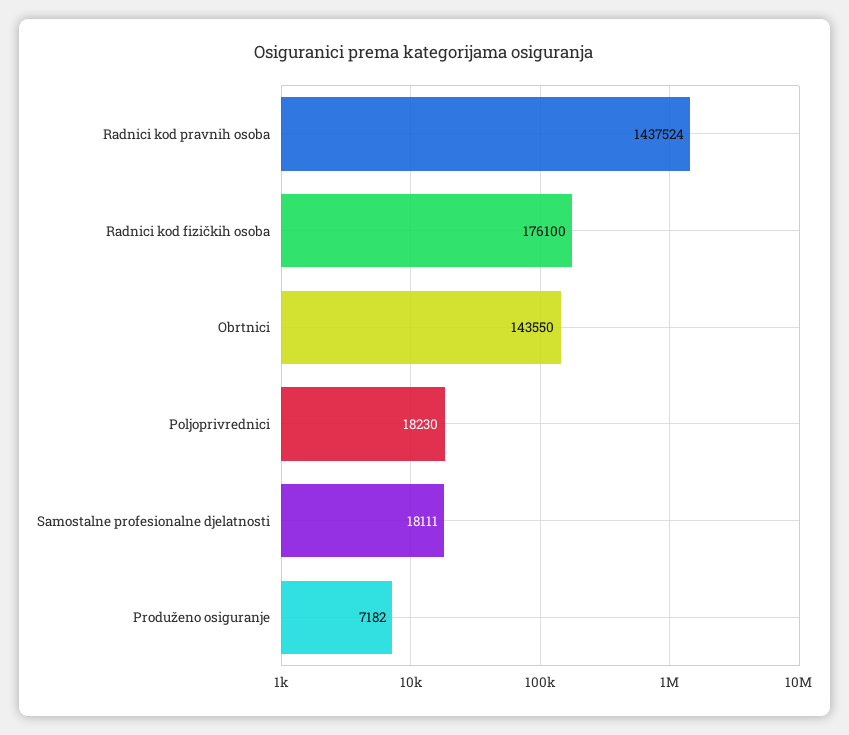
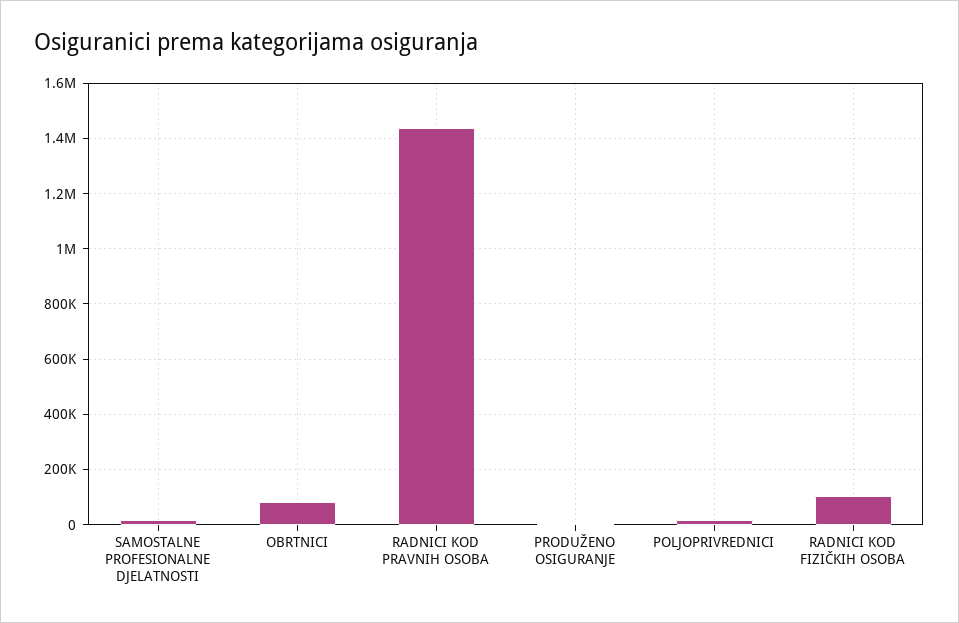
  {
    "Radnici kod pravnih osoba": 1437524,
-   "Radnici kod fizičkih osoba": 176100,
+   "Radnici kod fizičkih osoba": 100000,
-   "Obrtnici": 143550,
+   "Obrtnici": 75000,
    "Poljoprivrednici": 18230,
    "Samostalne profesionalne djelatnosti": 18111,
    "Produženo osiguranje": 7182
  }

